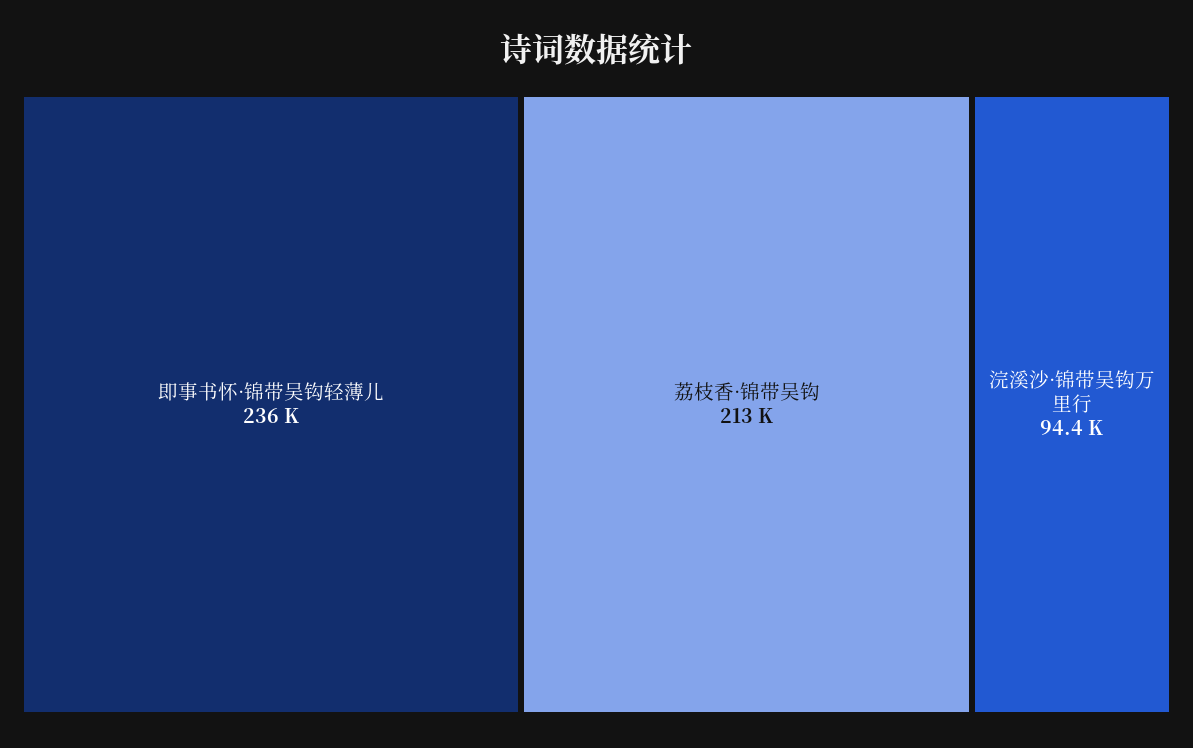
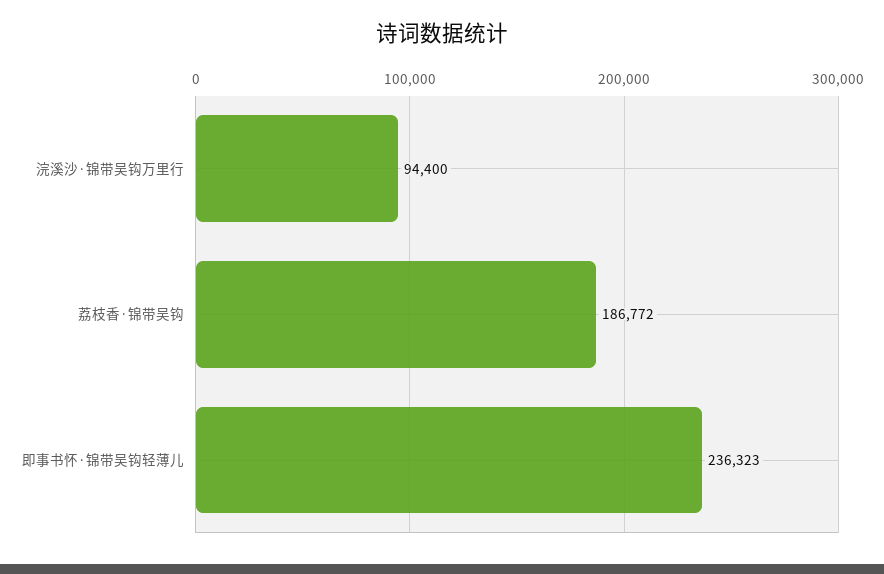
  {
    "即事书怀·锦带吴钩轻薄儿": 236323,
-   "荔枝香·锦带吴钩": 213000,
+   "荔枝香·锦带吴钩": 186772,
    "浣溪沙·锦带吴钩万里行": 94400
  }

